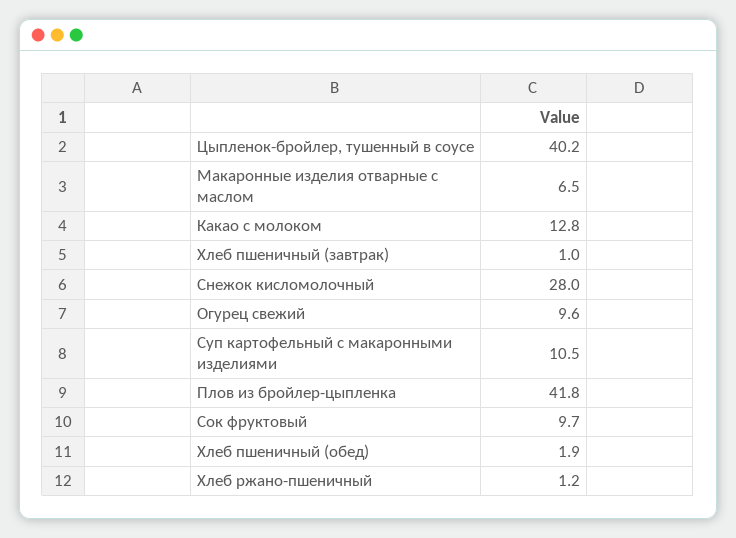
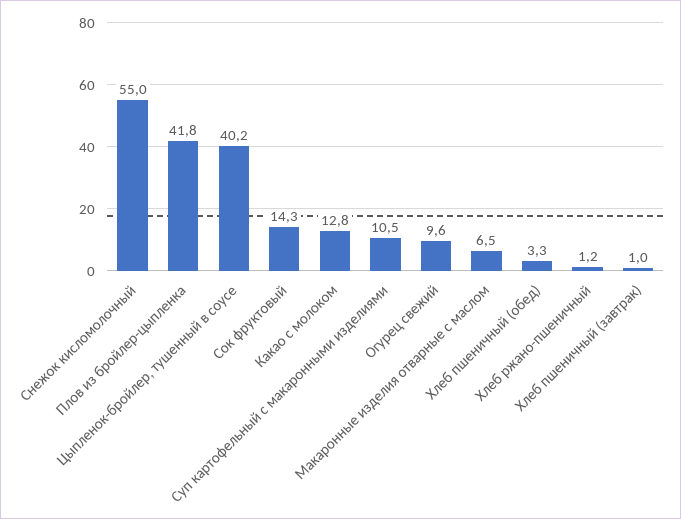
  {
    "Цыпленок-бройлер, тушенный в соусе": 40.2,
    "Макаронные изделия отварные с маслом": 6.5,
    "Какао с молоком": 12.8,
    "Хлеб пшеничный (завтрак)": 1,
-   "Снежок кисломолочный": 28,
+   "Снежок кисломолочный": 55,
    "Огурец свежий": 9.6,
    "Суп картофельный с макаронными изделиями": 10.5,
    "Плов из бройлер-цыпленка": 41.8,
-   "Сок фруктовый": 9.7,
+   "Сок фруктовый": 14.3,
-   "Хлеб пшеничный (обед)": 1.9,
+   "Хлеб пшеничный (обед)": 3.3,
    "Хлеб ржано-пшеничный": 1.2
  }

